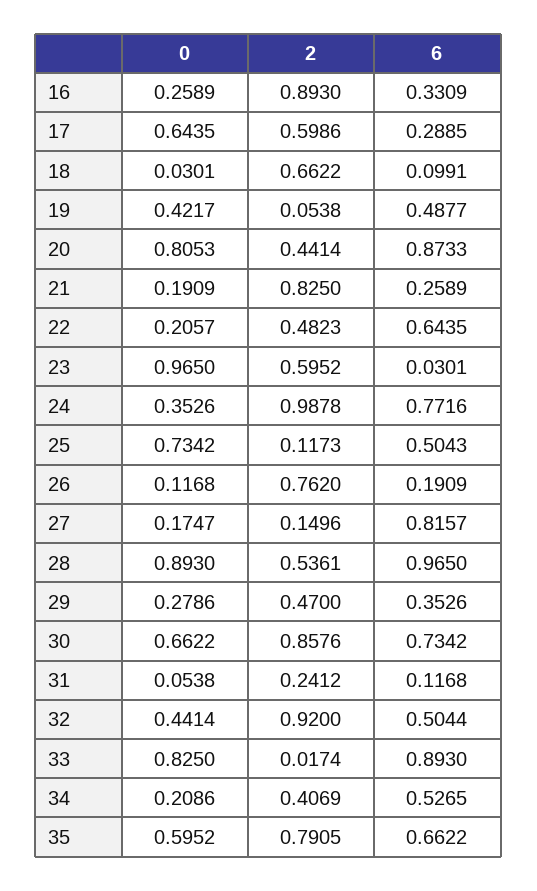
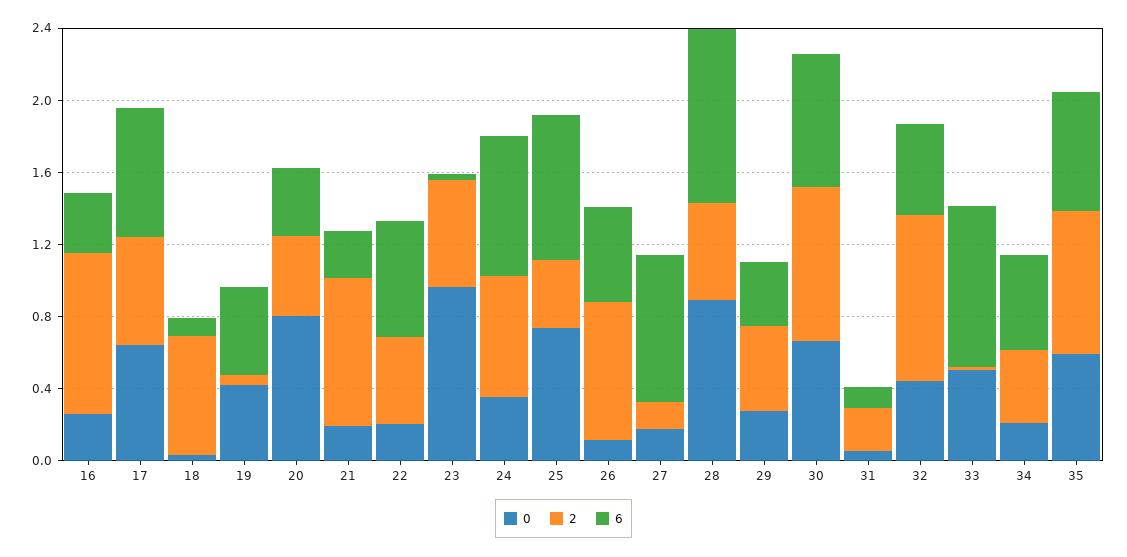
  {
    "0": {
      "16": 0.2589,
      "17": 0.6435,
      "18": 0.0301,
      "19": 0.4217,
      "20": 0.8053,
      "21": 0.1909,
      "22": 0.2057,
      "23": 0.965,
      "24": 0.3526,
      "25": 0.7342,
      "26": 0.1168,
      "27": 0.1747,
      "28": 0.893,
      "29": 0.2786,
      "30": 0.6622,
      "31": 0.0538,
      "32": 0.4414,
-     "33": 0.825,
+     "33": 0.5,
      "34": 0.2086,
      "35": 0.5952
    },
    "2": {
      "16": 0.893,
      "17": 0.5986,
      "18": 0.6622,
      "19": 0.0538,
      "20": 0.4414,
      "21": 0.825,
      "22": 0.4823,
      "23": 0.5952,
-     "24": 0.9878,
+     "24": 0.7,
-     "25": 0.1173,
+     "25": 0.4,
      "26": 0.762,
      "27": 0.1496,
      "28": 0.5361,
      "29": 0.47,
      "30": 0.8576,
      "31": 0.2412,
      "32": 0.92,
      "33": 0.0174,
      "34": 0.4069,
      "35": 0.7905
    },
    "6": {
      "16": 0.3309,
-     "17": 0.2885,
+     "17": 0.7,
      "18": 0.0991,
      "19": 0.4877,
-     "20": 0.8733,
+     "20": 0.4,
      "21": 0.2589,
      "22": 0.6435,
      "23": 0.0301,
      "24": 0.7716,
-     "25": 0.5043,
+     "25": 0.8,
-     "26": 0.1909,
+     "26": 0.5,
      "27": 0.8157,
      "28": 0.965,
      "29": 0.3526,
      "30": 0.7342,
      "31": 0.1168,
      "32": 0.5044,
      "33": 0.893,
      "34": 0.5265,
      "35": 0.6622
    }
  }

